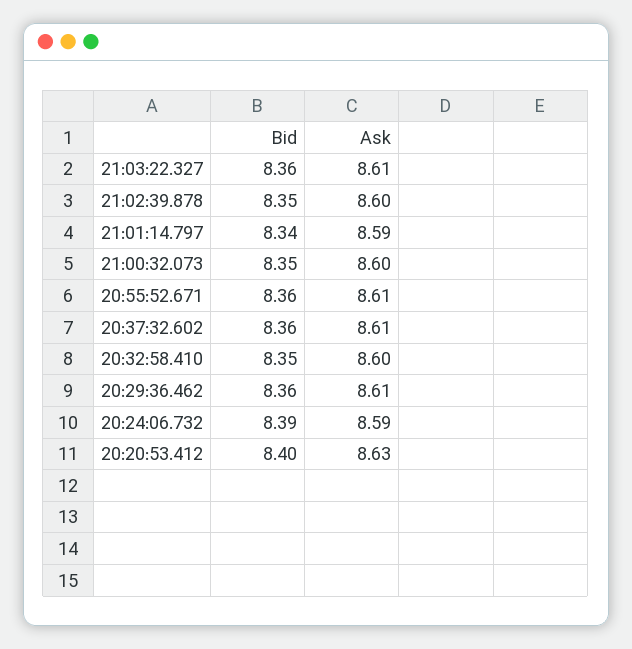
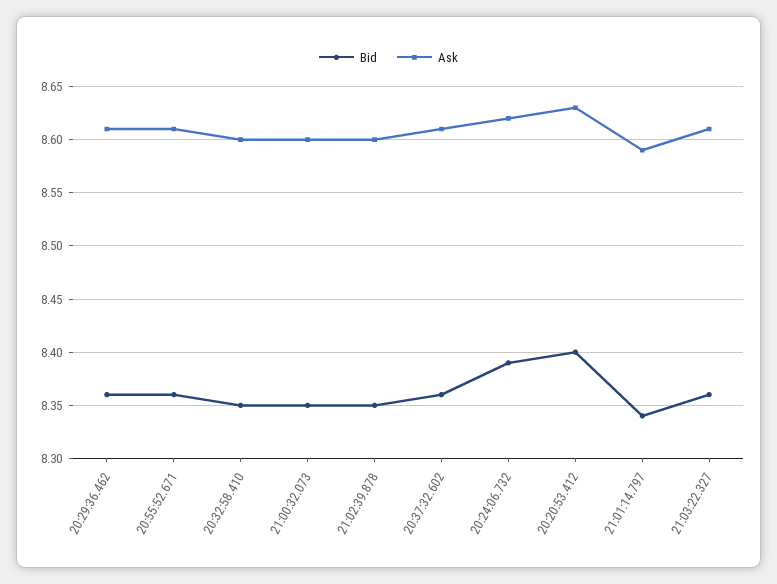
  {
    "Bid": {
      "21:03:22.327": 8.36,
      "21:02:39.878": 8.35,
      "21:01:14.797": 8.34,
      "21:00:32.073": 8.35,
      "20:55:52.671": 8.36,
      "20:37:32.602": 8.36,
      "20:32:58.410": 8.35,
      "20:29:36.462": 8.36,
      "20:24:06.732": 8.39,
      "20:20:53.412": 8.4
    },
    "Ask": {
      "21:03:22.327": 8.61,
      "21:02:39.878": 8.6,
      "21:01:14.797": 8.59,
      "21:00:32.073": 8.6,
      "20:55:52.671": 8.61,
      "20:37:32.602": 8.61,
      "20:32:58.410": 8.6,
      "20:29:36.462": 8.61,
-     "20:24:06.732": 8.59,
+     "20:24:06.732": 8.62,
      "20:20:53.412": 8.63
    }
  }

